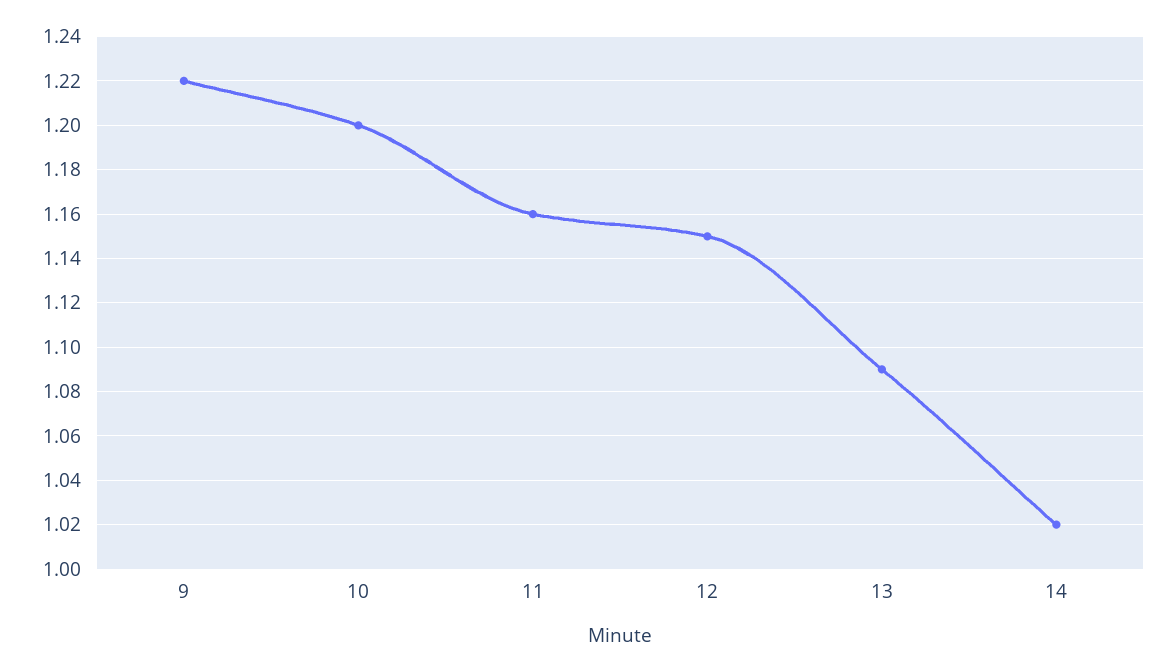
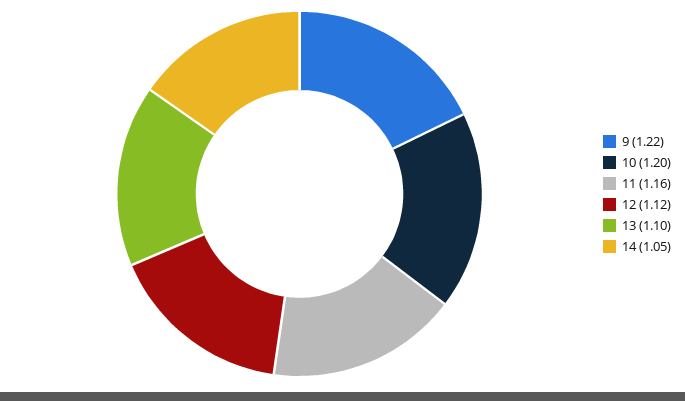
  {
    "9": 1.22,
    "10": 1.2,
    "11": 1.16,
-   "12": 1.15,
+   "12": 1.12,
-   "13": 1.09,
+   "13": 1.1,
-   "14": 1.02
+   "14": 1.05
  }

